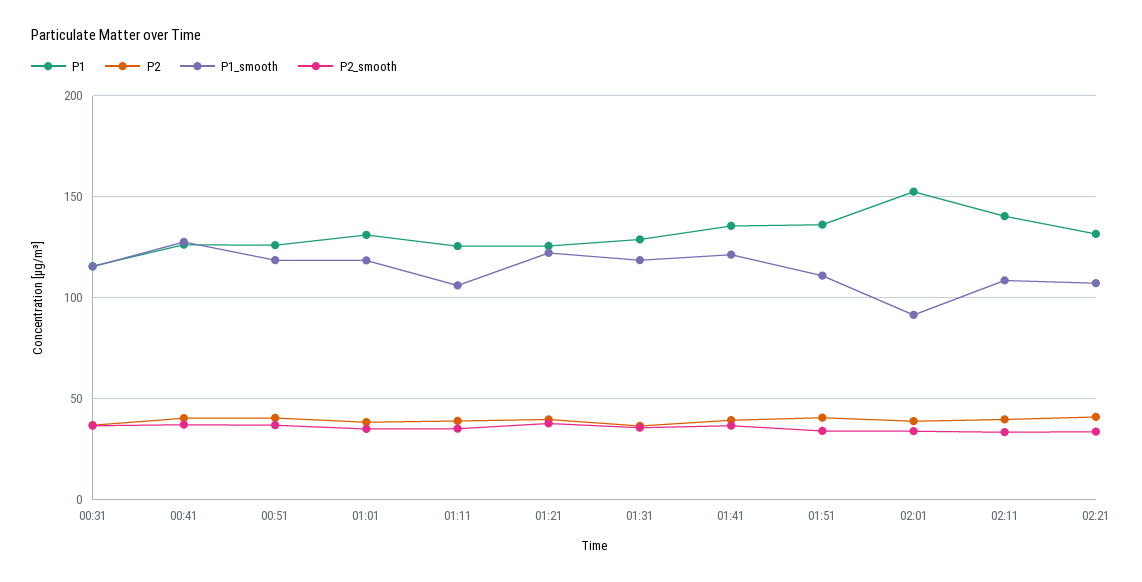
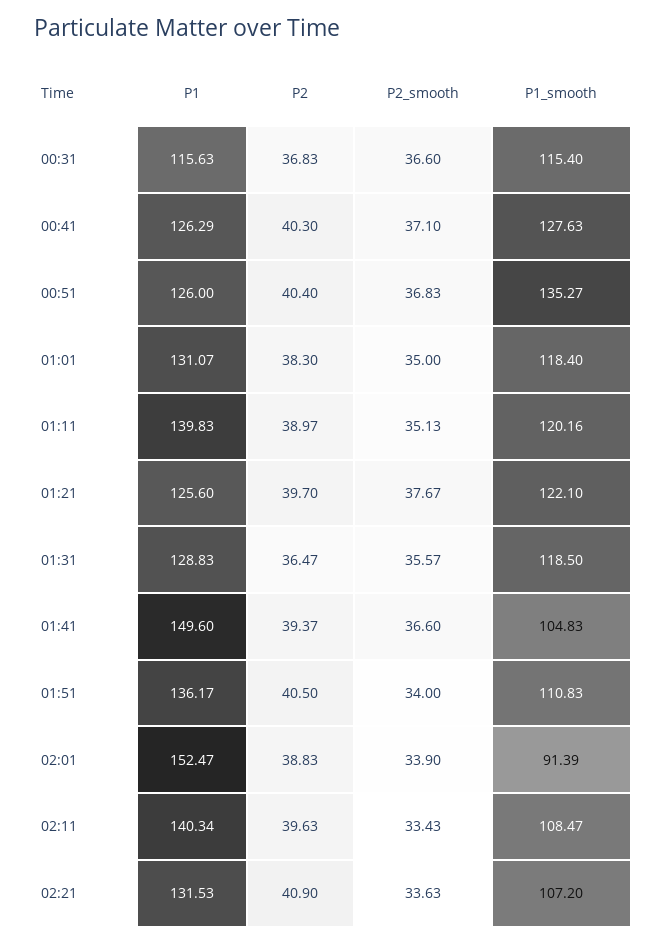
  {
    "P1": {
      "00:31": 115.63,
      "00:41": 126.29,
      "00:51": 126,
      "01:01": 131.07,
-     "01:11": 125,
+     "01:11": 139.83,
      "01:21": 125.6,
      "01:31": 128.83,
-     "01:41": 135,
+     "01:41": 149.6,
      "01:51": 136.17,
      "02:01": 152.47,
      "02:11": 140.34,
      "02:21": 131.53
    },
    "P2": {
      "00:31": 36.83,
      "00:41": 40.3,
      "00:51": 40.4,
      "01:01": 38.3,
      "01:11": 38.97,
      "01:21": 39.7,
      "01:31": 36.47,
      "01:41": 39.37,
      "01:51": 40.5,
      "02:01": 38.83,
      "02:11": 39.63,
      "02:21": 40.9
    },
    "P1_smooth": {
      "00:31": 115.4,
      "00:41": 127.63,
-     "00:51": 120,
+     "00:51": 135.27,
      "01:01": 118.4,
-     "01:11": 105,
+     "01:11": 120.16,
      "01:21": 122.1,
      "01:31": 118.5,
-     "01:41": 120,
+     "01:41": 104.83,
      "01:51": 110.83,
      "02:01": 91.39,
      "02:11": 108.47,
      "02:21": 107.2
    },
    "P2_smooth": {
      "00:31": 36.6,
      "00:41": 37.1,
      "00:51": 36.83,
      "01:01": 35,
      "01:11": 35.13,
      "01:21": 37.67,
      "01:31": 35.57,
      "01:41": 36.6,
      "01:51": 34,
      "02:01": 33.9,
      "02:11": 33.43,
      "02:21": 33.63
    }
  }

